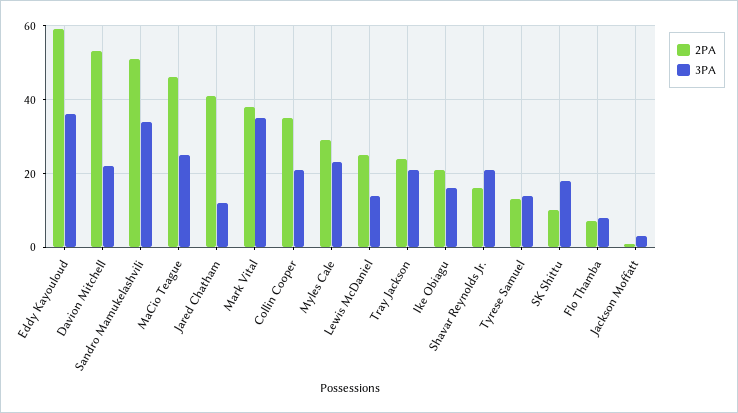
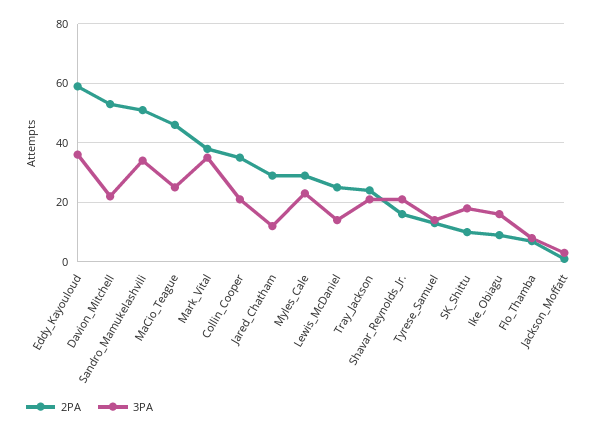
  {
    "2PA": {
      "Eddy Kayouloud": 60,
      "Davion Mitchell": 55,
      "Sandro Mamukelashvili": 50,
      "MaCio Teague": 45,
-     "Jared Chatham": 40,
+     "Jared Chatham": 30,
      "Mark Vital": 40,
      "Collin Cooper": 35,
      "Myles Cale": 30,
      "Lewis McDaniel": 25,
      "Tray Jackson": 25,
-     "Ike Obiagu": 20,
+     "Ike Obiagu": 10,
      "Shavar Reynolds Jr.": 15,
      "Tyrese Samuel": 15,
      "SK Shittu": 10,
      "Flo Thamba": 5,
      "Jackson Moffatt": 0
    },
    "3PA": {
      "Eddy Kayouloud": 35,
      "Davion Mitchell": 20,
      "Sandro Mamukelashvili": 35,
      "MaCio Teague": 25,
      "Jared Chatham": 10,
      "Mark Vital": 35,
      "Collin Cooper": 20,
      "Myles Cale": 25,
      "Lewis McDaniel": 15,
      "Tray Jackson": 20,
      "Ike Obiagu": 15,
      "Shavar Reynolds Jr.": 20,
      "Tyrese Samuel": 15,
      "SK Shittu": 20,
      "Flo Thamba": 10,
      "Jackson Moffatt": 5
    }
  }

